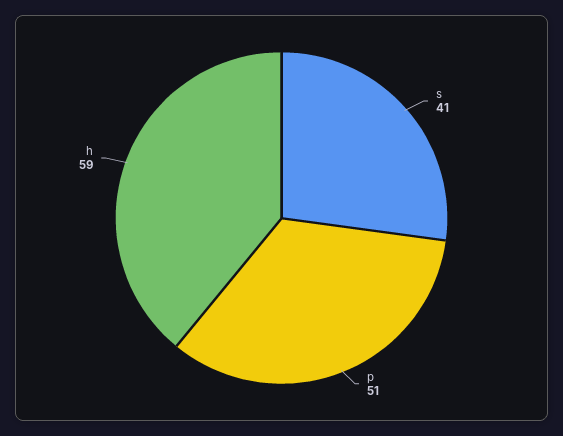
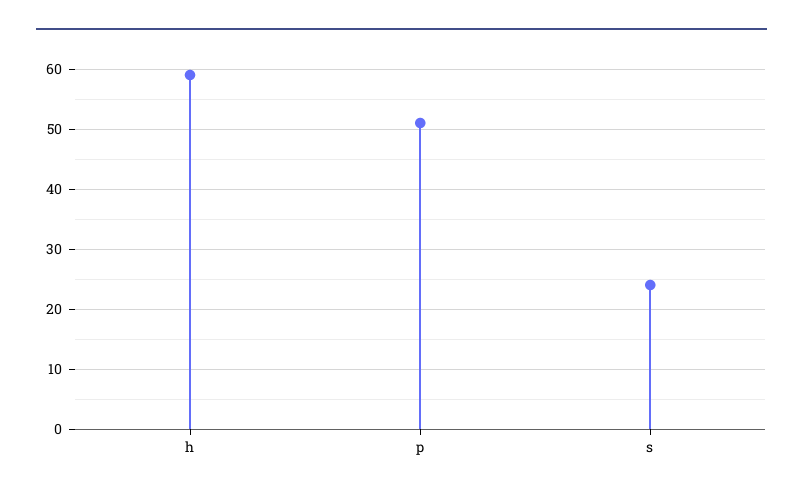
  {
-   "s": 41,
+   "s": 25,
    "p": 51,
    "h": 59
  }

